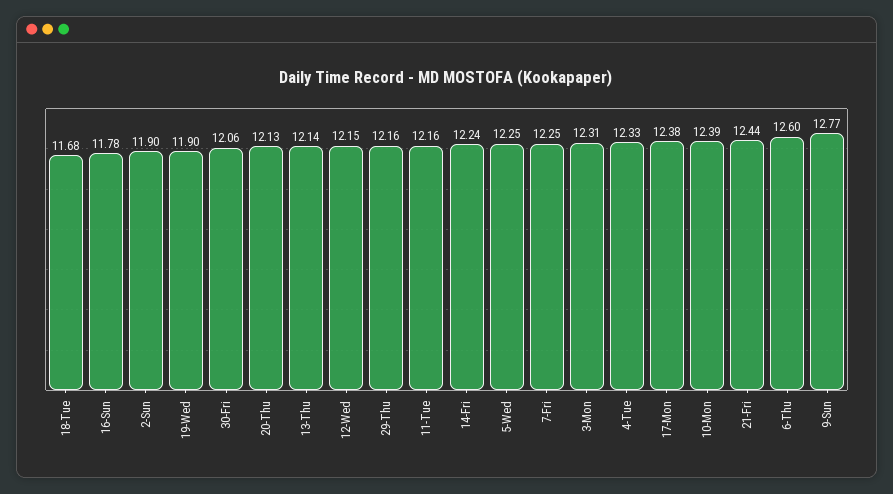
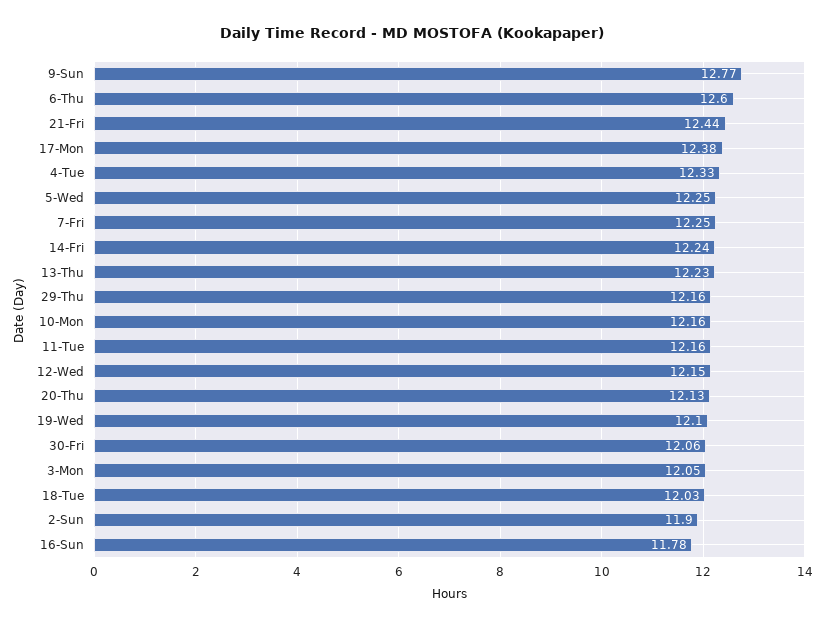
  {
-   "18-Tue": 11.68,
+   "18-Tue": 12.03,
    "16-Sun": 11.78,
    "2-Sun": 11.9,
-   "19-Wed": 11.9,
+   "19-Wed": 12.1,
    "30-Fri": 12.06,
    "20-Thu": 12.13,
-   "13-Thu": 12.14,
+   "13-Thu": 12.23,
    "12-Wed": 12.15,
    "29-Thu": 12.16,
    "11-Tue": 12.16,
    "14-Fri": 12.24,
    "5-Wed": 12.25,
    "7-Fri": 12.25,
-   "3-Mon": 12.31,
+   "3-Mon": 12.05,
    "4-Tue": 12.33,
    "17-Mon": 12.38,
-   "10-Mon": 12.39,
+   "10-Mon": 12.16,
    "21-Fri": 12.44,
    "6-Thu": 12.6,
    "9-Sun": 12.77
  }

